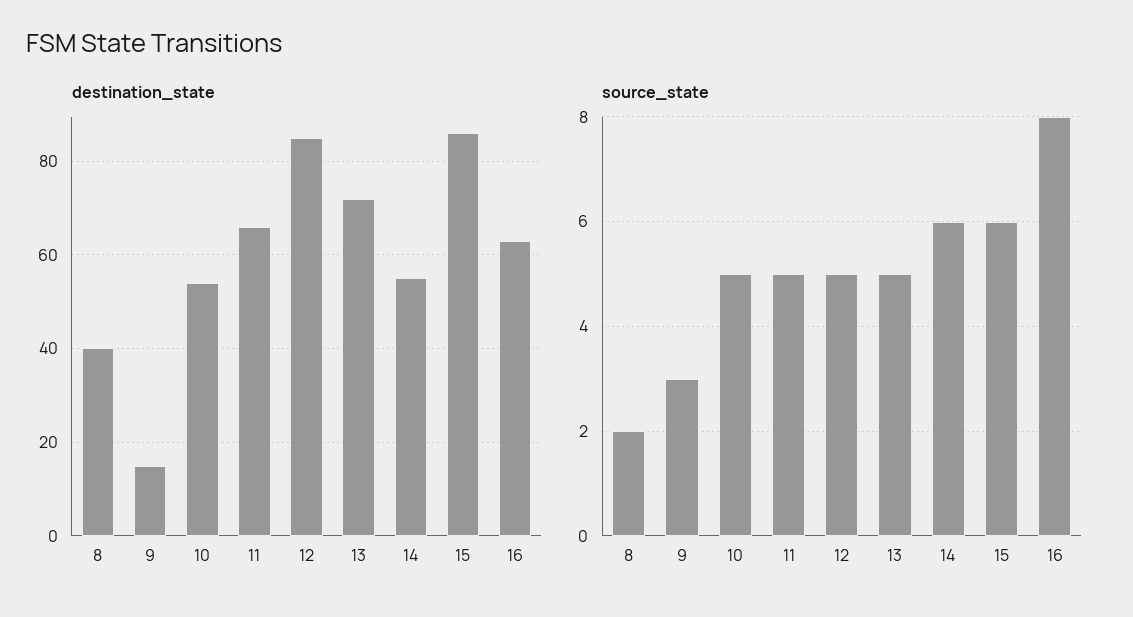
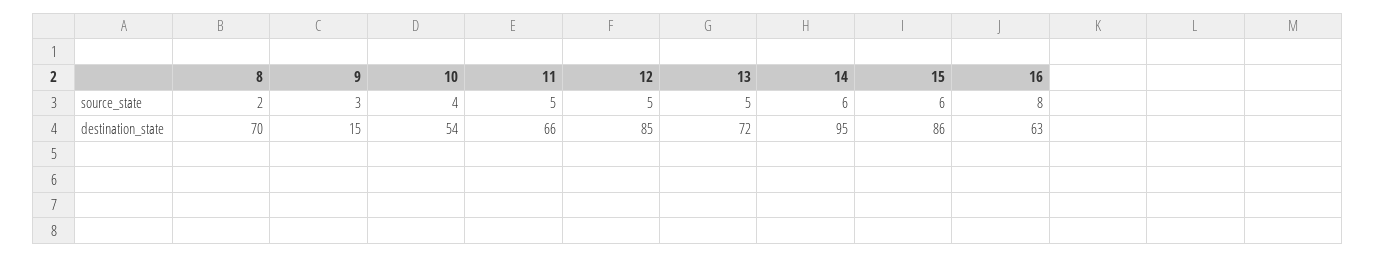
  {
    "destination_state": {
-     "8": 40,
+     "8": 70,
      "9": 15,
      "10": 54,
      "11": 66,
      "12": 85,
      "13": 72,
-     "14": 55,
+     "14": 95,
      "15": 86,
      "16": 63
    },
    "source_state": {
      "8": 2,
      "9": 3,
-     "10": 5,
+     "10": 4,
      "11": 5,
      "12": 5,
      "13": 5,
      "14": 6,
      "15": 6,
      "16": 8
    }
  }

